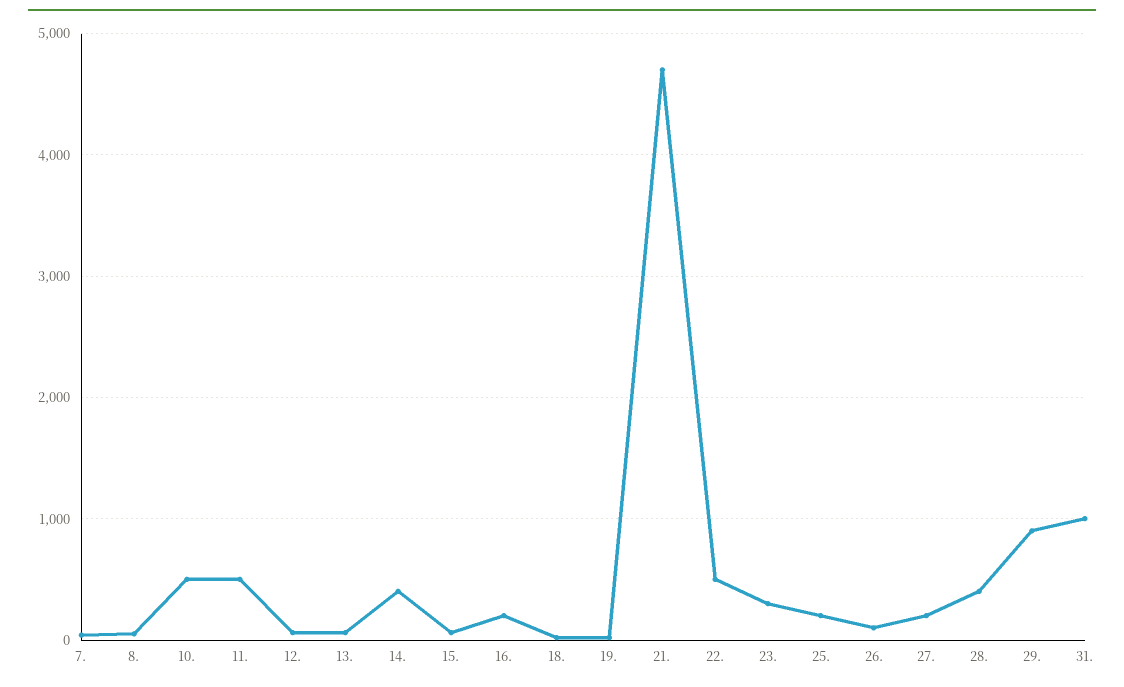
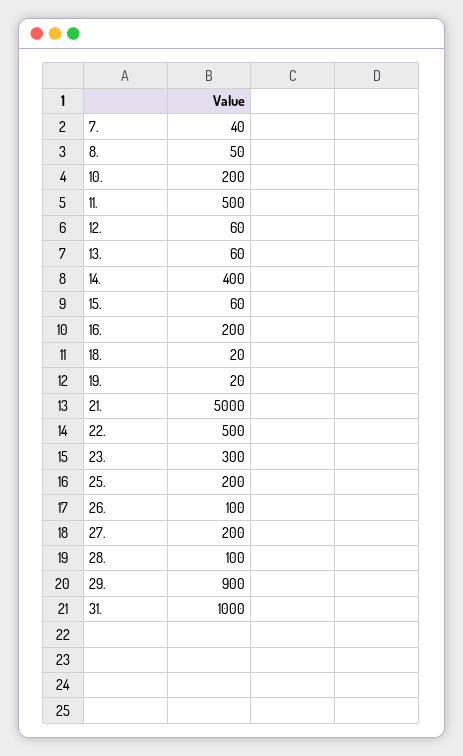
  {
    "7.": 40,
    "8.": 50,
-   "10.": 500,
+   "10.": 200,
    "11.": 500,
    "12.": 60,
    "13.": 60,
    "14.": 400,
    "15.": 60,
    "16.": 200,
    "18.": 20,
    "19.": 20,
-   "21.": 4700,
+   "21.": 5000,
    "22.": 500,
    "23.": 300,
    "25.": 200,
    "26.": 100,
    "27.": 200,
-   "28.": 400,
+   "28.": 100,
    "29.": 900,
    "31.": 1000
  }

